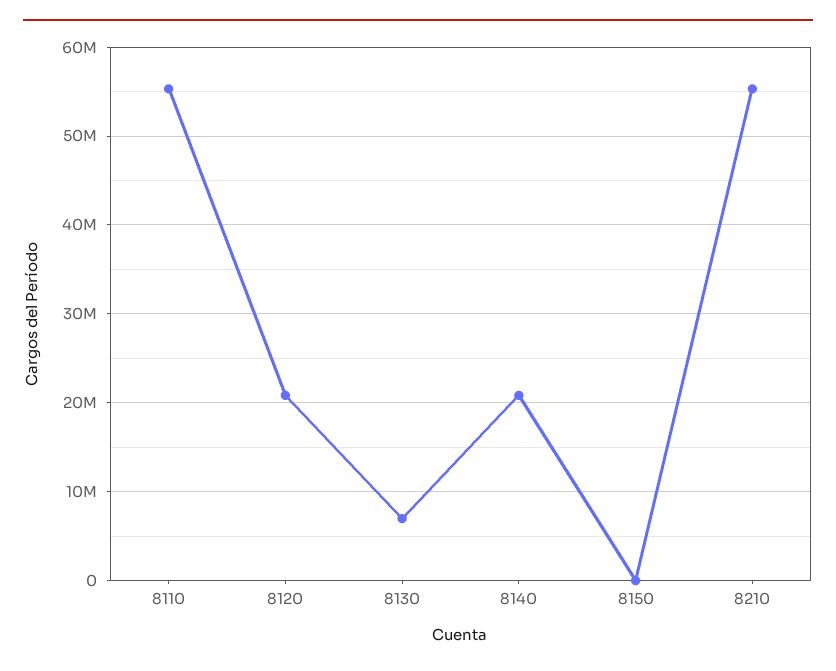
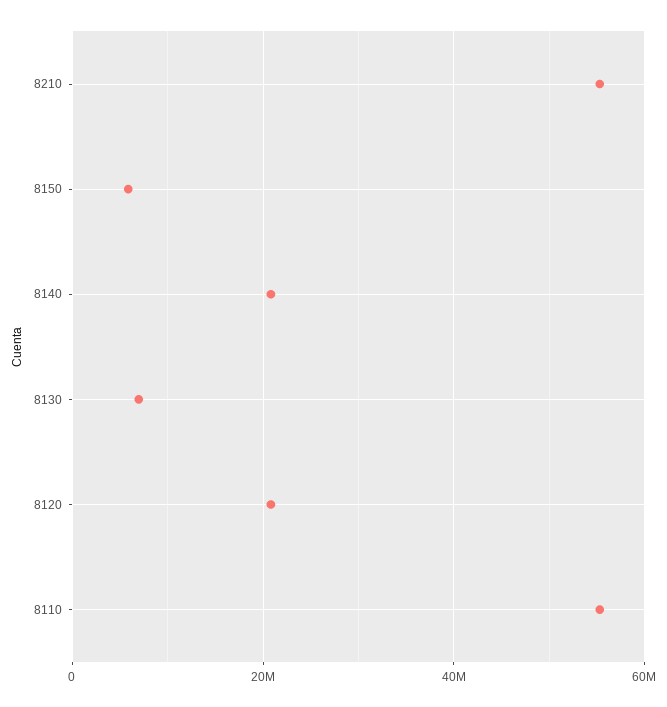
  {
    "8110": 55000000,
    "8120": 21000000,
    "8130": 7000000,
    "8140": 21000000,
-   "8150": 0,
+   "8150": 6000000,
    "8210": 55000000
  }

